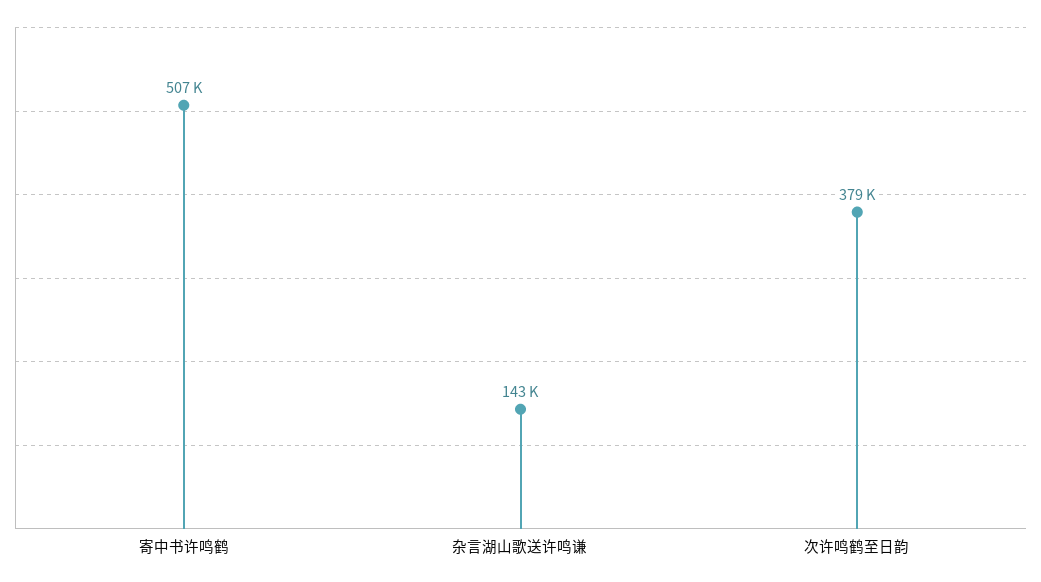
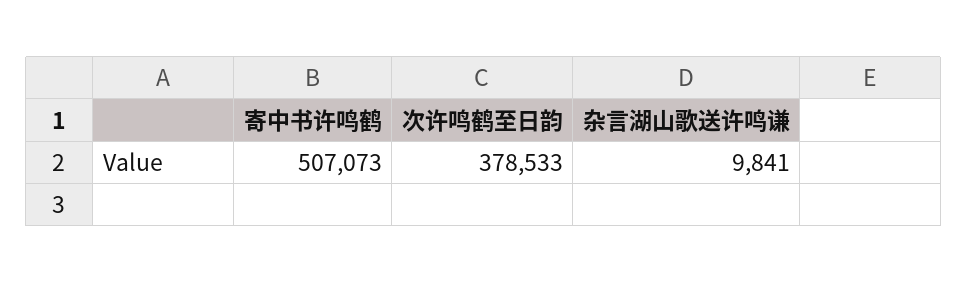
  {
    "寄中书许鸣鹤": 507073,
-   "杂言湖山歌送许鸣谦": 143000,
+   "杂言湖山歌送许鸣谦": 9841,
    "次许鸣鹤至日韵": 378533
  }

